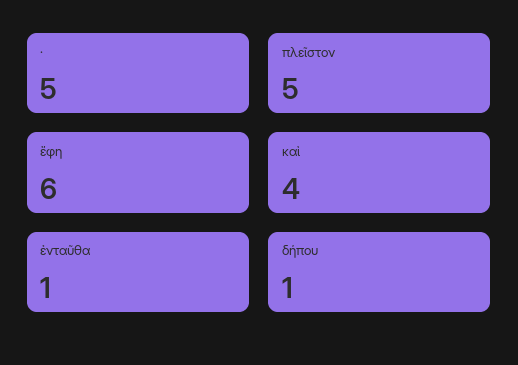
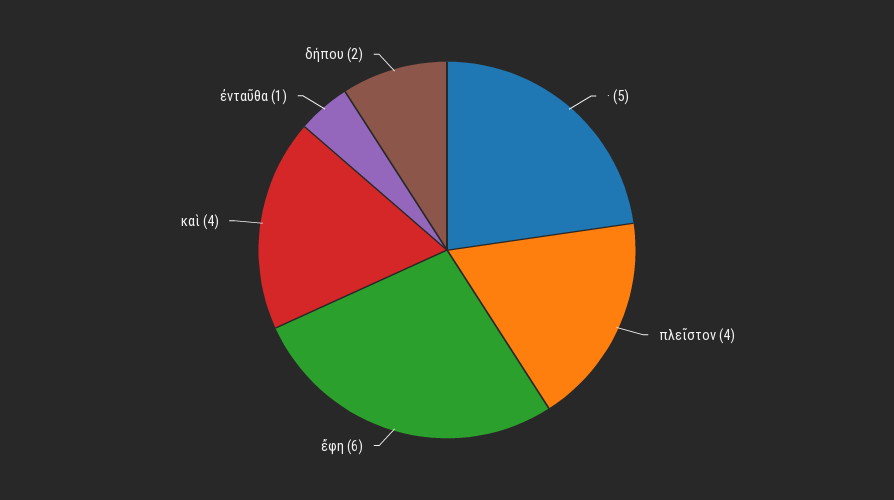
  {
    "·": 5,
-   "πλεῖστον": 5,
+   "πλεῖστον": 4,
    "ἔφη": 6,
    "καὶ": 4,
    "ἐνταῦθα": 1,
-   "δήπου": 1
+   "δήπου": 2
  }

